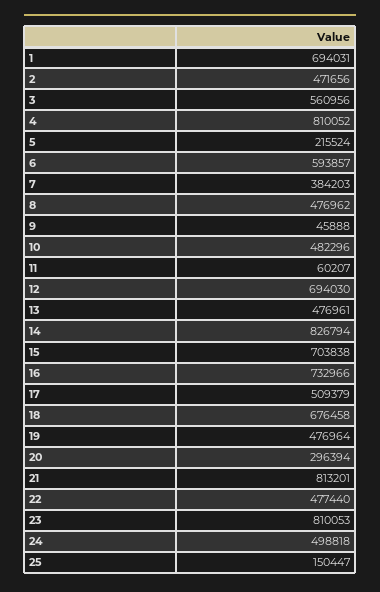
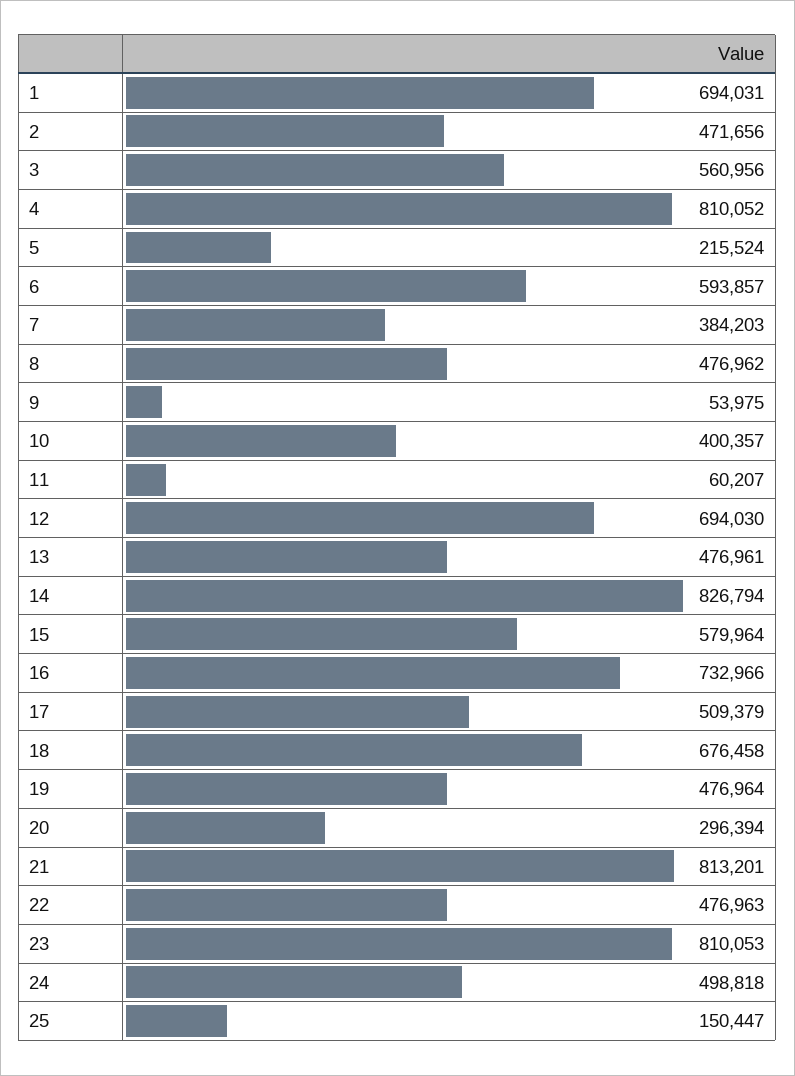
  {
    "1": 694031,
    "2": 471656,
    "3": 560956,
    "4": 810052,
    "5": 215524,
    "6": 593857,
    "7": 384203,
    "8": 476962,
-   "9": 45888,
+   "9": 53975,
-   "10": 482296,
+   "10": 400357,
    "11": 60207,
    "12": 694030,
    "13": 476961,
    "14": 826794,
-   "15": 703838,
+   "15": 579964,
    "16": 732966,
    "17": 509379,
    "18": 676458,
    "19": 476964,
    "20": 296394,
    "21": 813201,
-   "22": 477440,
+   "22": 476963,
    "23": 810053,
    "24": 498818,
    "25": 150447
  }

